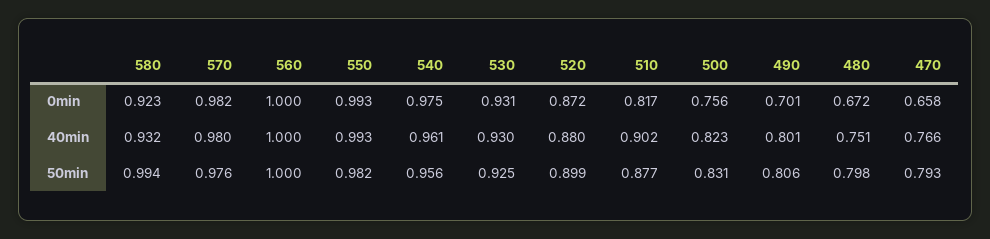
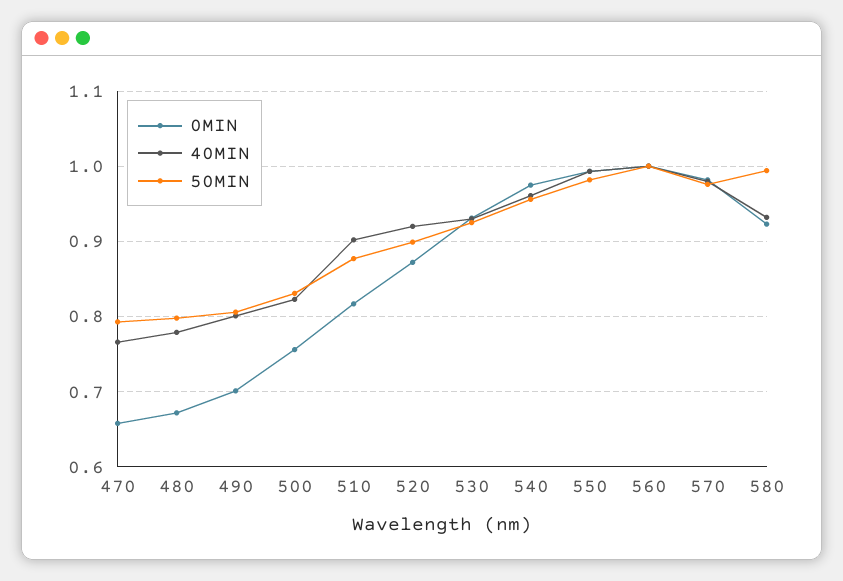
  {
    "0min": {
      "580": 0.923,
      "570": 0.982,
      "560": 1,
      "550": 0.993,
      "540": 0.975,
      "530": 0.931,
      "520": 0.872,
      "510": 0.817,
      "500": 0.756,
      "490": 0.701,
      "480": 0.672,
      "470": 0.658
    },
    "40min": {
      "580": 0.932,
      "570": 0.98,
      "560": 1,
      "550": 0.993,
      "540": 0.961,
      "530": 0.93,
-     "520": 0.88,
+     "520": 0.92,
      "510": 0.902,
      "500": 0.823,
      "490": 0.801,
-     "480": 0.751,
+     "480": 0.78,
      "470": 0.766
    },
    "50min": {
      "580": 0.994,
      "570": 0.976,
      "560": 1,
      "550": 0.982,
      "540": 0.956,
      "530": 0.925,
      "520": 0.899,
      "510": 0.877,
      "500": 0.831,
      "490": 0.806,
      "480": 0.798,
      "470": 0.793
    }
  }

